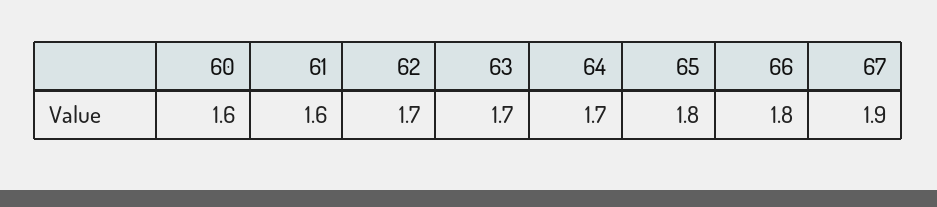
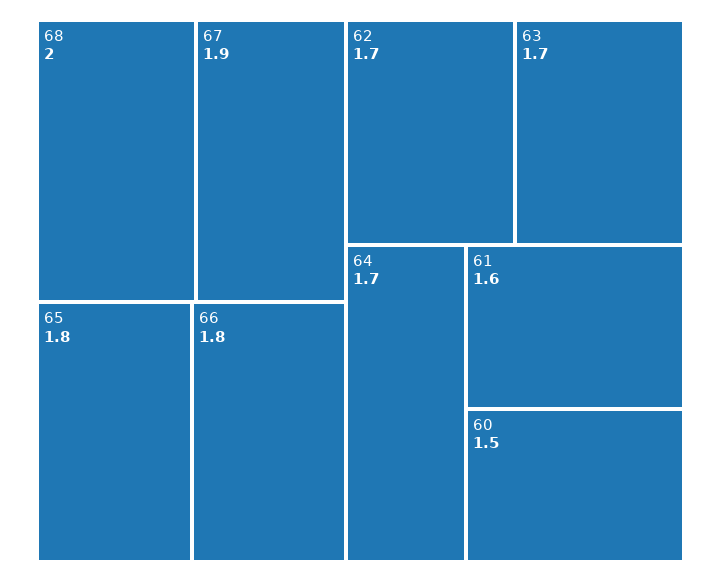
  {
-   "60": 1.6,
+   "60": 1.5,
    "61": 1.6,
    "62": 1.7,
    "63": 1.7,
    "64": 1.7,
    "65": 1.8,
    "66": 1.8,
-   "67": 1.9
+   "67": 1.9,
+   "68": 2
  }

